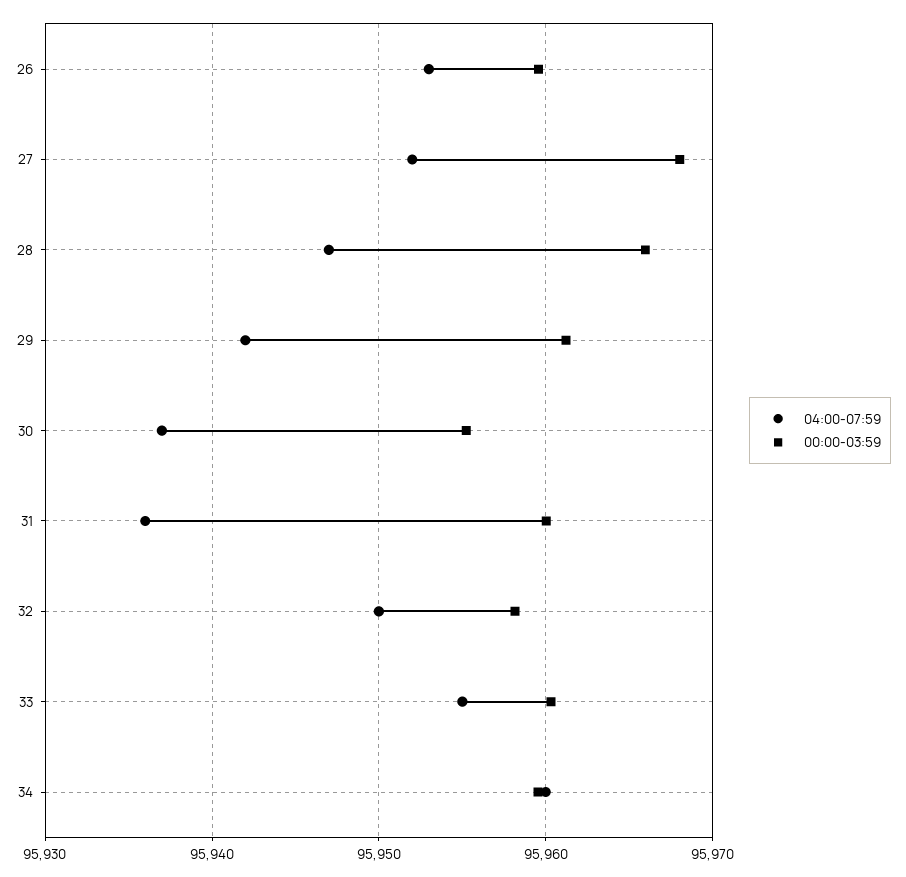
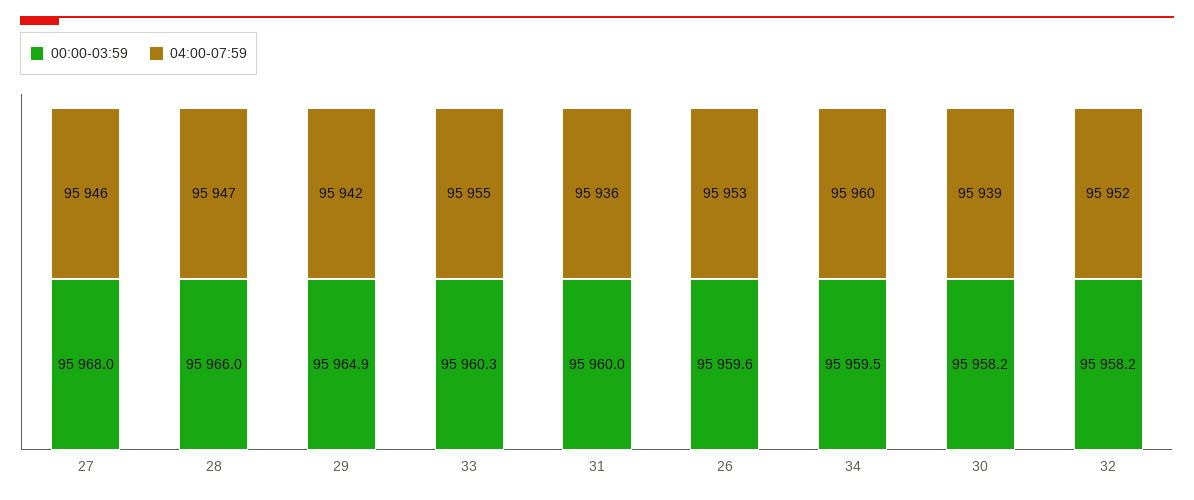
  {
    "04:00-07:59": {
      "26": 95953,
-     "27": 95952,
+     "27": 95946,
      "28": 95947,
      "29": 95942,
-     "30": 95937,
+     "30": 95939,
      "31": 95936,
-     "32": 95950,
+     "32": 95952,
      "33": 95955,
      "34": 95960
    },
    "00:00-03:59": {
      "26": 95959.6,
      "27": 95968,
      "28": 95966,
-     "29": 95961,
+     "29": 95964.9,
-     "30": 95955,
+     "30": 95958.2,
      "31": 95960,
      "32": 95958.2,
      "33": 95960.3,
      "34": 95959.5
    }
  }

